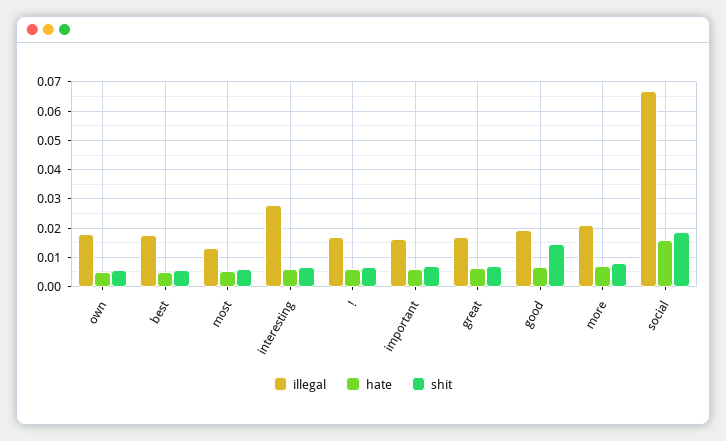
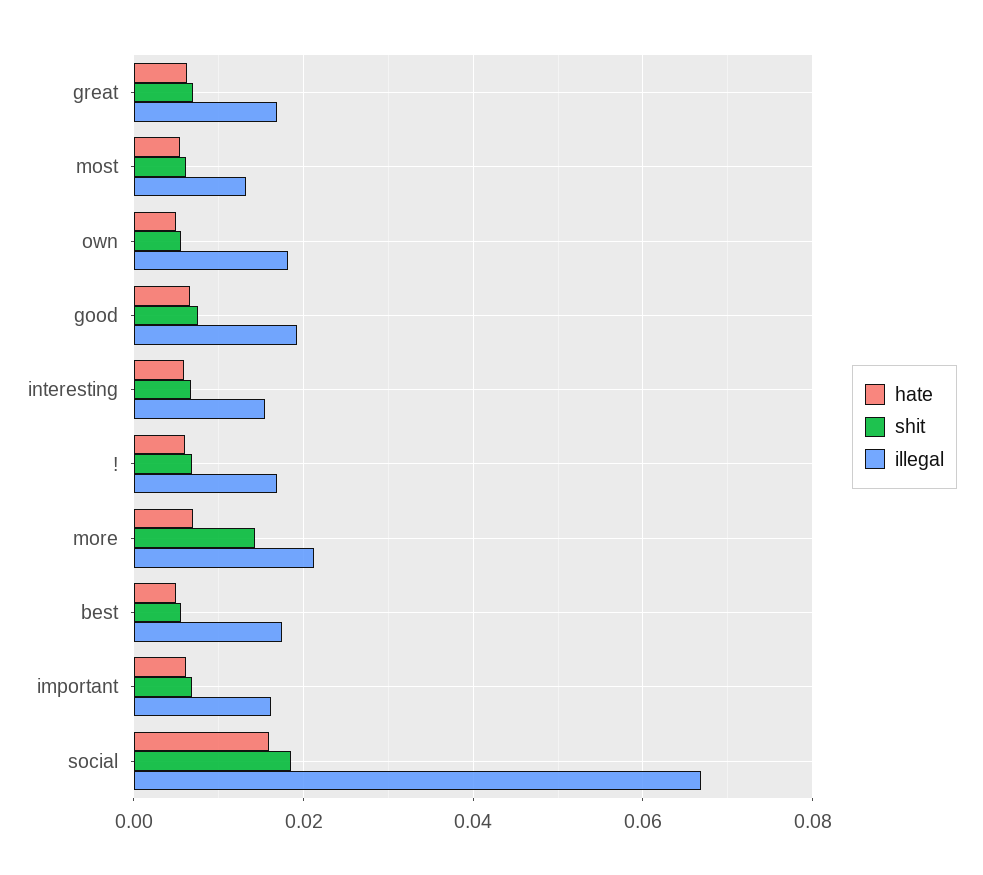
  {
    "illegal": {
      "own": 0.018,
      "best": 0.018,
      "most": 0.014,
-     "interesting": 0.0275,
+     "interesting": 0.016,
      "!": 0.016,
      "important": 0.016,
      "great": 0.016,
      "good": 0.02,
      "more": 0.022,
      "social": 0.066
    },
    "hate": {
      "own": 0.004,
      "best": 0.004,
      "most": 0.006,
      "interesting": 0.006,
      "!": 0.006,
      "important": 0.006,
      "great": 0.006,
      "good": 0.006,
      "more": 0.008,
      "social": 0.016
    },
    "shit": {
      "own": 0.006,
      "best": 0.006,
      "most": 0.006,
      "interesting": 0.006,
      "!": 0.006,
      "important": 0.006,
      "great": 0.008,
-     "good": 0.015,
+     "good": 0.008,
-     "more": 0.0075,
+     "more": 0.014,
      "social": 0.018
    }
  }

